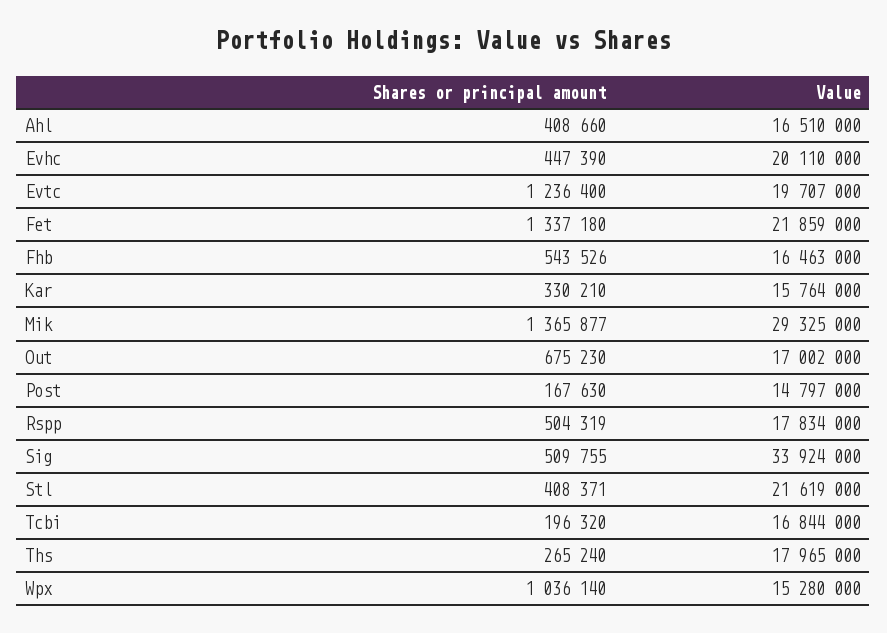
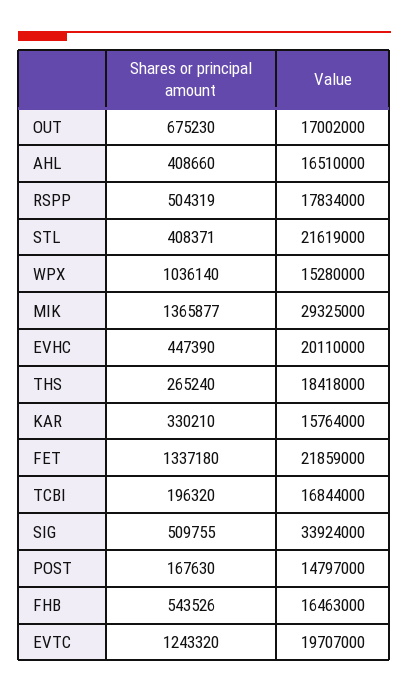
  {
    "Shares or principal amount": {
      "Ahl": 408660,
      "Evhc": 447390,
-     "Evtc": 1236400,
+     "Evtc": 1243320,
      "Fet": 1337180,
      "Fhb": 543526,
      "Kar": 330210,
      "Mik": 1365877,
      "Out": 675230,
      "Post": 167630,
      "Rspp": 504319,
      "Sig": 509755,
      "Stl": 408371,
      "Tcbi": 196320,
      "Ths": 265240,
      "Wpx": 1036140
    },
    "Value": {
      "Ahl": 16510000,
      "Evhc": 20110000,
      "Evtc": 19707000,
      "Fet": 21859000,
      "Fhb": 16463000,
      "Kar": 15764000,
      "Mik": 29325000,
      "Out": 17002000,
      "Post": 14797000,
      "Rspp": 17834000,
      "Sig": 33924000,
      "Stl": 21619000,
      "Tcbi": 16844000,
-     "Ths": 17965000,
+     "Ths": 18418000,
      "Wpx": 15280000
    }
  }

